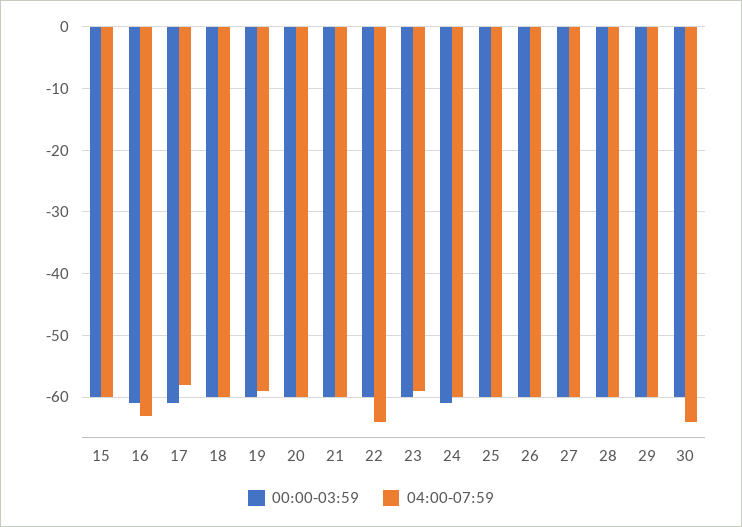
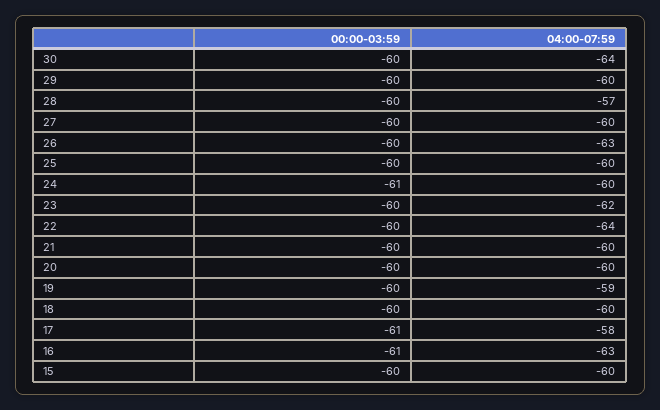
  {
    "00:00-03:59": {
      "15": -60,
      "16": -61,
      "17": -61,
      "18": -60,
      "19": -60,
      "20": -60,
      "21": -60,
      "22": -60,
      "23": -60,
      "24": -61,
      "25": -60,
      "26": -60,
      "27": -60,
      "28": -60,
      "29": -60,
      "30": -60
    },
    "04:00-07:59": {
      "15": -60,
      "16": -63,
      "17": -58,
      "18": -60,
      "19": -59,
      "20": -60,
      "21": -60,
      "22": -64,
-     "23": -59,
+     "23": -62,
      "24": -60,
      "25": -60,
-     "26": -60,
+     "26": -63,
      "27": -60,
-     "28": -60,
+     "28": -57,
      "29": -60,
      "30": -64
    }
  }

